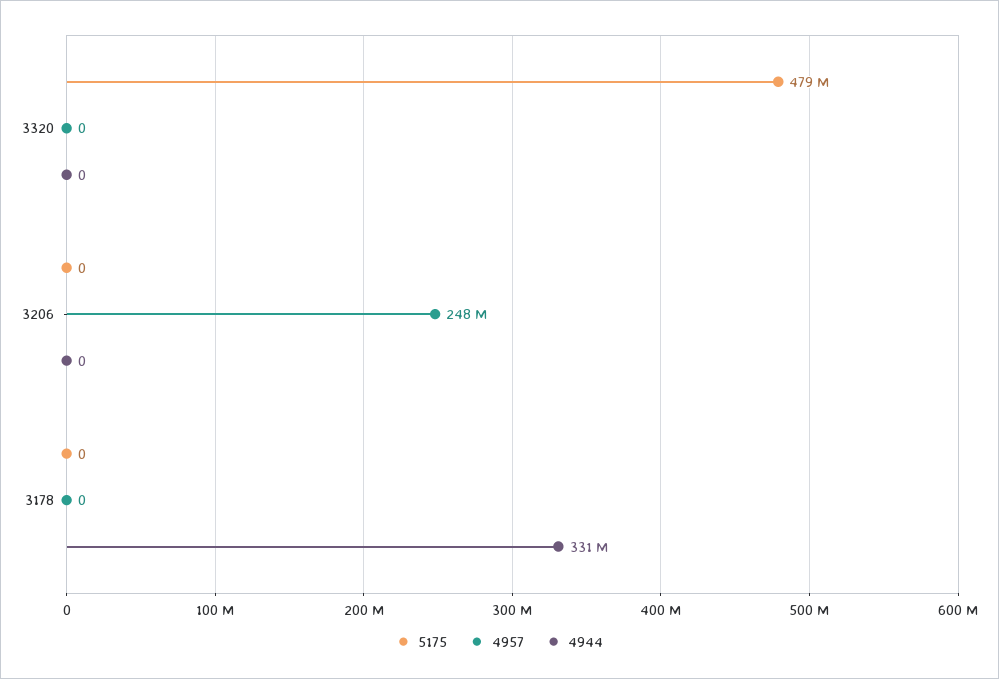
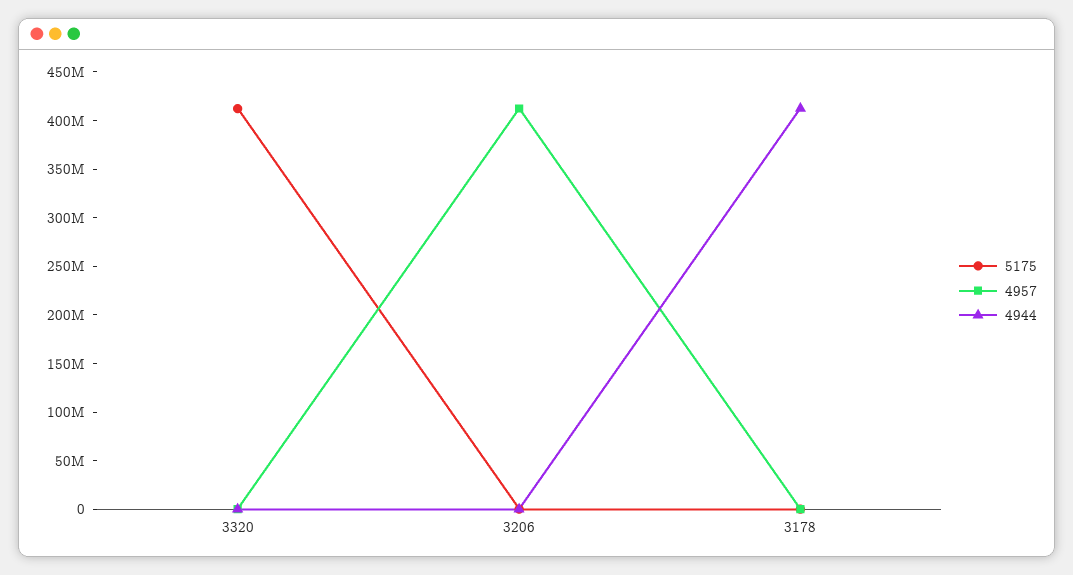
  {
    "5175": {
-     "3320": 479000000,
+     "3320": 410000000,
      "3206": 0,
      "3178": 0
    },
    "4957": {
      "3320": 0,
-     "3206": 248000000,
+     "3206": 410000000,
      "3178": 0
    },
    "4944": {
      "3320": 0,
      "3206": 0,
-     "3178": 331000000
+     "3178": 410000000
    }
  }

